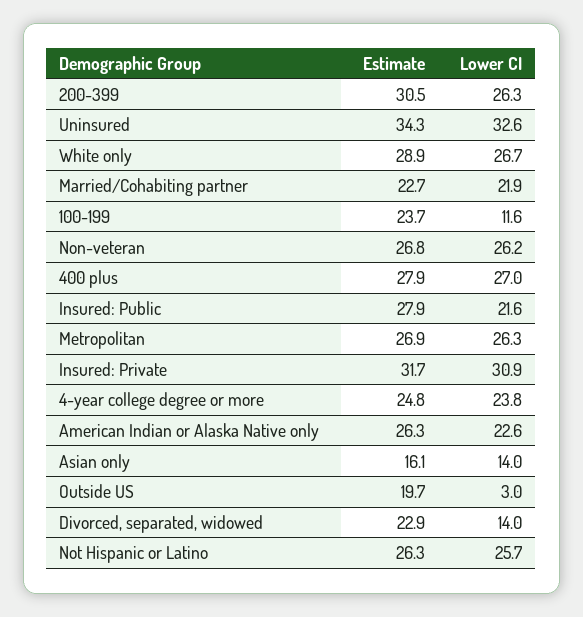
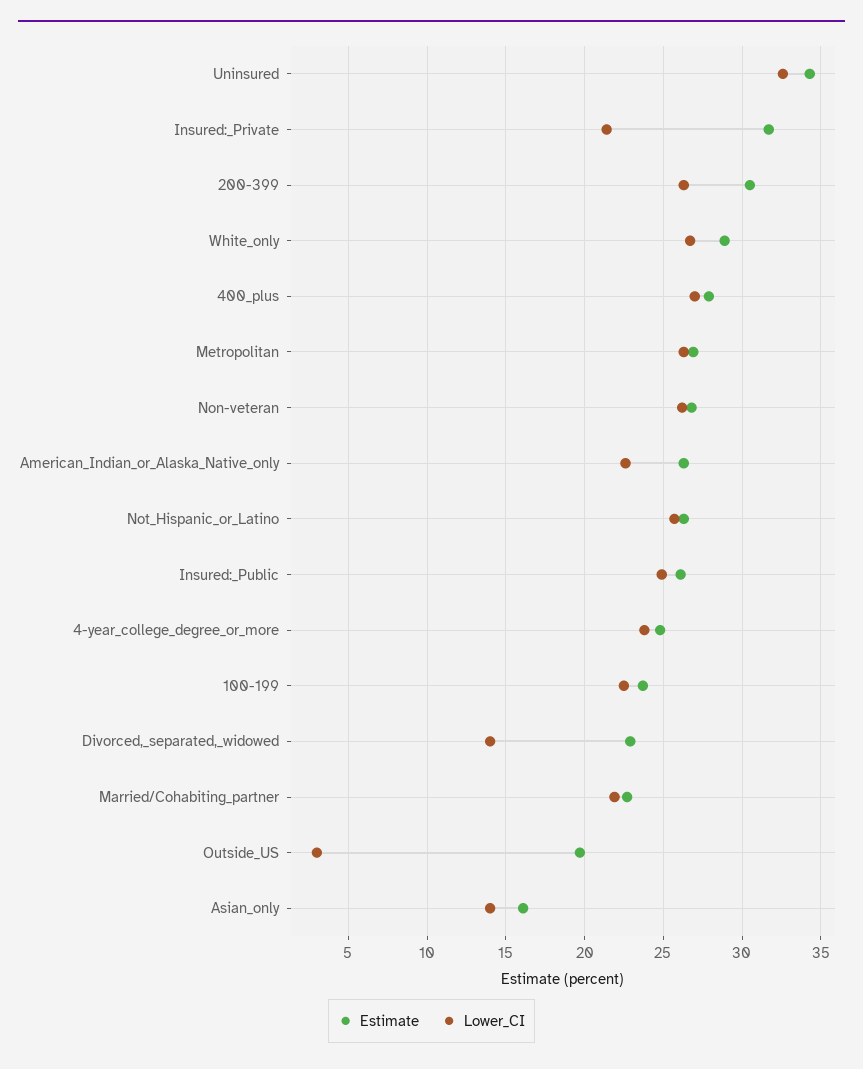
  {
    "Estimate": {
      "200-399": 30.5,
      "Uninsured": 34.3,
      "White only": 28.9,
      "Married/Cohabiting partner": 22.7,
      "100-199": 23.7,
      "Non-veteran": 26.8,
      "400 plus": 27.9,
-     "Insured: Public": 27.9,
+     "Insured: Public": 26,
      "Metropolitan": 26.9,
      "Insured: Private": 31.7,
      "4-year college degree or more": 24.8,
      "American Indian or Alaska Native only": 26.3,
      "Asian only": 16.1,
      "Outside US": 19.7,
      "Divorced, separated, widowed": 22.9,
      "Not Hispanic or Latino": 26.3
    },
    "Lower CI": {
      "200-399": 26.3,
      "Uninsured": 32.6,
      "White only": 26.7,
      "Married/Cohabiting partner": 21.9,
-     "100-199": 11.6,
+     "100-199": 22.5,
      "Non-veteran": 26.2,
      "400 plus": 27,
-     "Insured: Public": 21.6,
+     "Insured: Public": 25,
      "Metropolitan": 26.3,
-     "Insured: Private": 30.9,
+     "Insured: Private": 21.5,
      "4-year college degree or more": 23.8,
      "American Indian or Alaska Native only": 22.6,
      "Asian only": 14,
      "Outside US": 3,
      "Divorced, separated, widowed": 14,
      "Not Hispanic or Latino": 25.7
    }
  }

